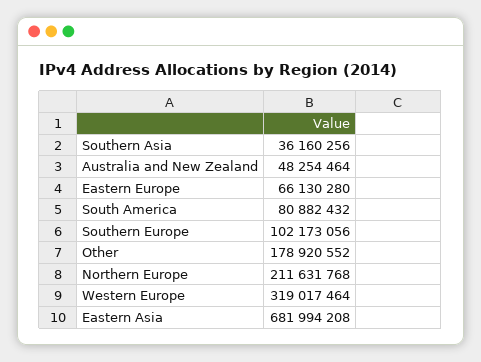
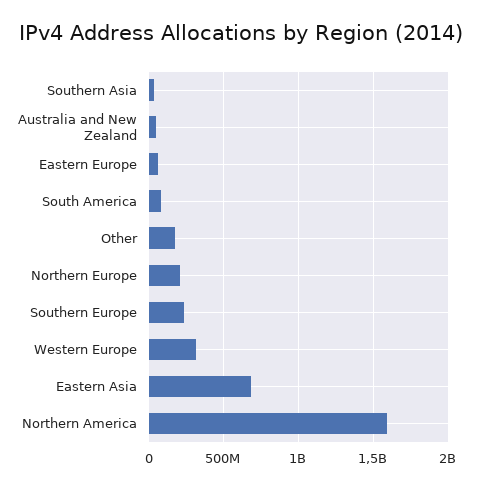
  {
    "Southern Asia": 36160256,
    "Australia and New Zealand": 48254464,
    "Eastern Europe": 66130280,
    "South America": 80882432,
-   "Southern Europe": 102173056,
+   "Southern Europe": 250000000,
    "Other": 178920552,
    "Northern Europe": 211631768,
    "Western Europe": 319017464,
-   "Eastern Asia": 681994208
+   "Eastern Asia": 681994208,
+   "Northern America": 1600000000
  }

